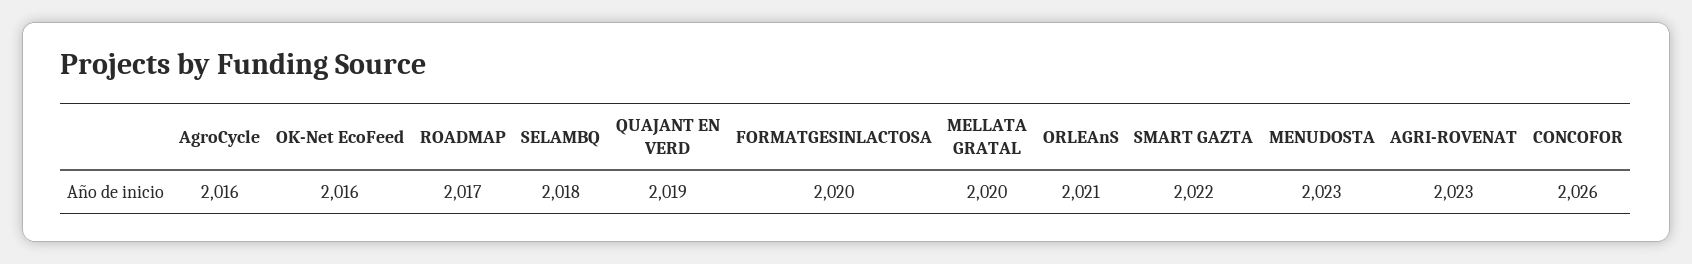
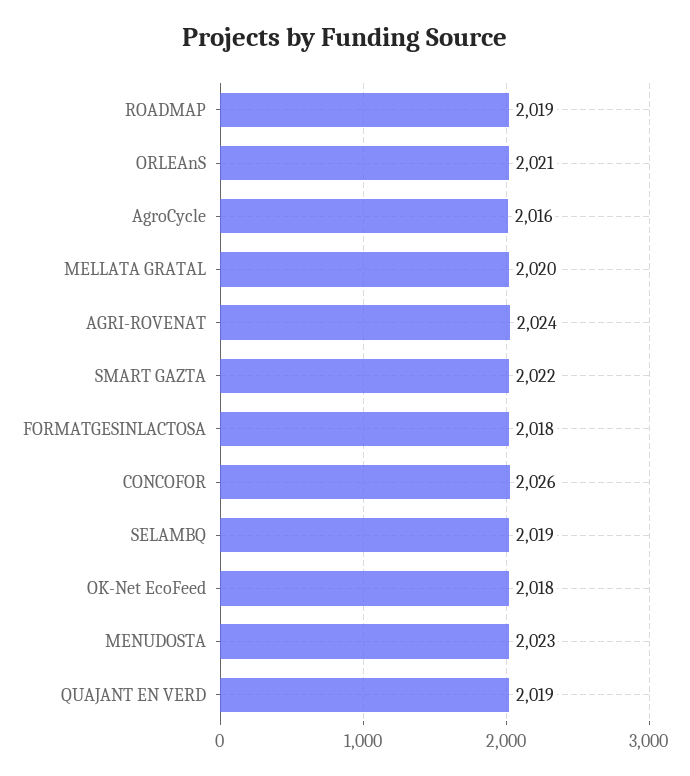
  {
    "AgroCycle": 2016,
-   "OK-Net EcoFeed": 2016,
+   "OK-Net EcoFeed": 2018,
-   "ROADMAP": 2017,
+   "ROADMAP": 2019,
-   "SELAMBQ": 2018,
+   "SELAMBQ": 2019,
    "QUAJANT EN VERD": 2019,
-   "FORMATGESINLACTOSA": 2020,
+   "FORMATGESINLACTOSA": 2018,
    "MELLATA GRATAL": 2020,
    "ORLEAnS": 2021,
    "SMART GAZTA": 2022,
    "MENUDOSTA": 2023,
-   "AGRI-ROVENAT": 2023,
+   "AGRI-ROVENAT": 2024,
    "CONCOFOR": 2026
  }

